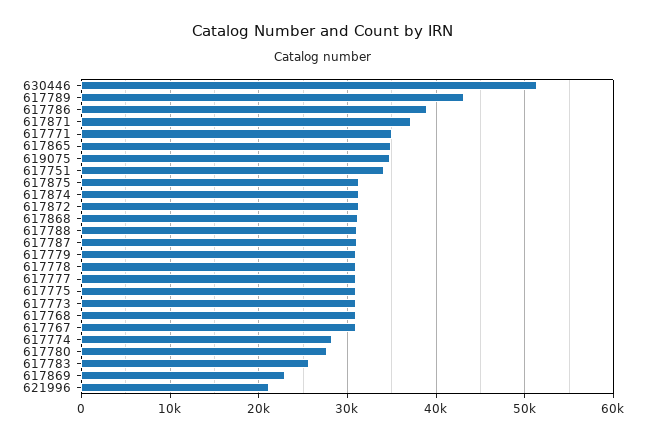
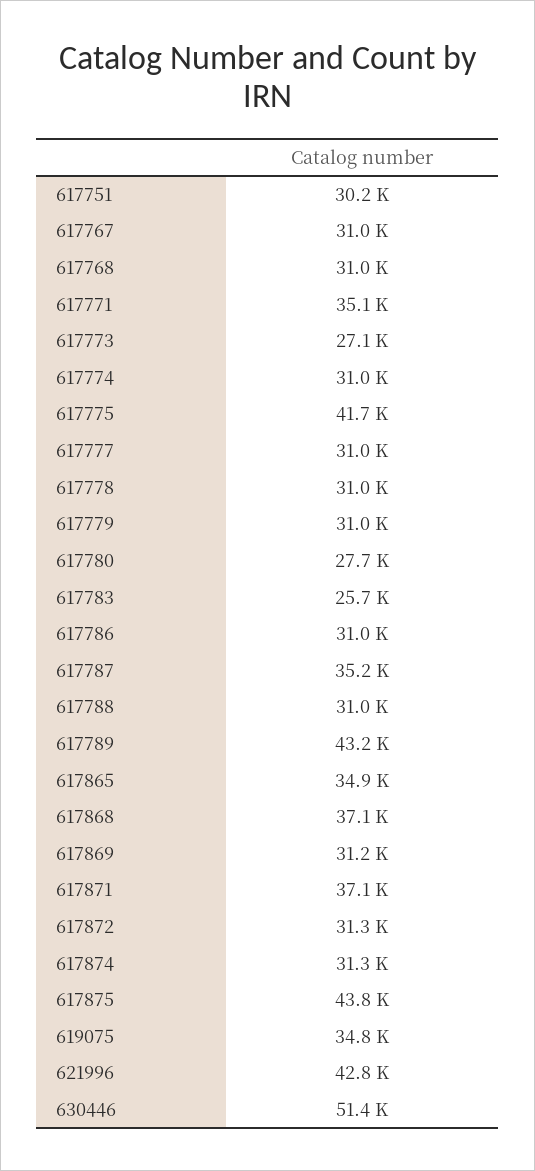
  {
    "630446": 51400,
    "617789": 43200,
-   "617786": 39000,
+   "617786": 31000,
    "617871": 37100,
    "617771": 35100,
    "617865": 34900,
    "619075": 34800,
-   "617751": 34000,
+   "617751": 30200,
-   "617875": 31000,
+   "617875": 43800,
    "617874": 31300,
    "617872": 31300,
-   "617868": 31000,
+   "617868": 37100,
    "617788": 31000,
-   "617787": 31000,
+   "617787": 35200,
    "617779": 31000,
    "617778": 31000,
    "617777": 31000,
-   "617775": 31000,
+   "617775": 41700,
-   "617773": 31000,
+   "617773": 27100,
    "617768": 31000,
    "617767": 31000,
-   "617774": 28000,
+   "617774": 31000,
    "617780": 27700,
    "617783": 25700,
-   "617869": 23000,
+   "617869": 31200,
-   "621996": 21000
+   "621996": 42800
  }

